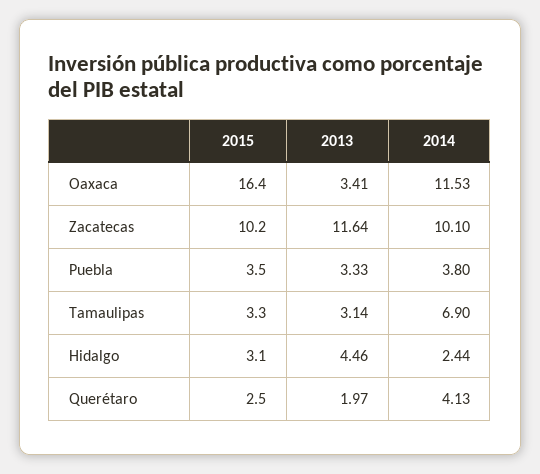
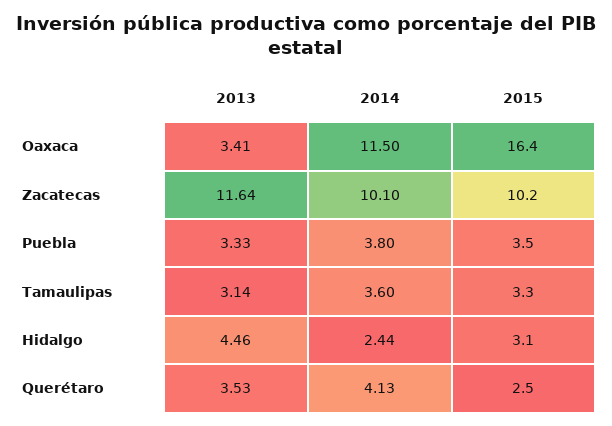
  {
    "2015": {
      "Oaxaca": 16.4,
      "Zacatecas": 10.2,
      "Puebla": 3.5,
      "Tamaulipas": 3.3,
      "Hidalgo": 3.1,
      "Querétaro": 2.5
    },
    "2013": {
      "Oaxaca": 3.41,
      "Zacatecas": 11.64,
      "Puebla": 3.33,
      "Tamaulipas": 3.14,
      "Hidalgo": 4.46,
-     "Querétaro": 1.97
+     "Querétaro": 3.53
    },
    "2014": {
-     "Oaxaca": 11.53,
+     "Oaxaca": 11.5,
      "Zacatecas": 10.1,
      "Puebla": 3.8,
-     "Tamaulipas": 6.9,
+     "Tamaulipas": 3.6,
      "Hidalgo": 2.44,
      "Querétaro": 4.13
    }
  }

